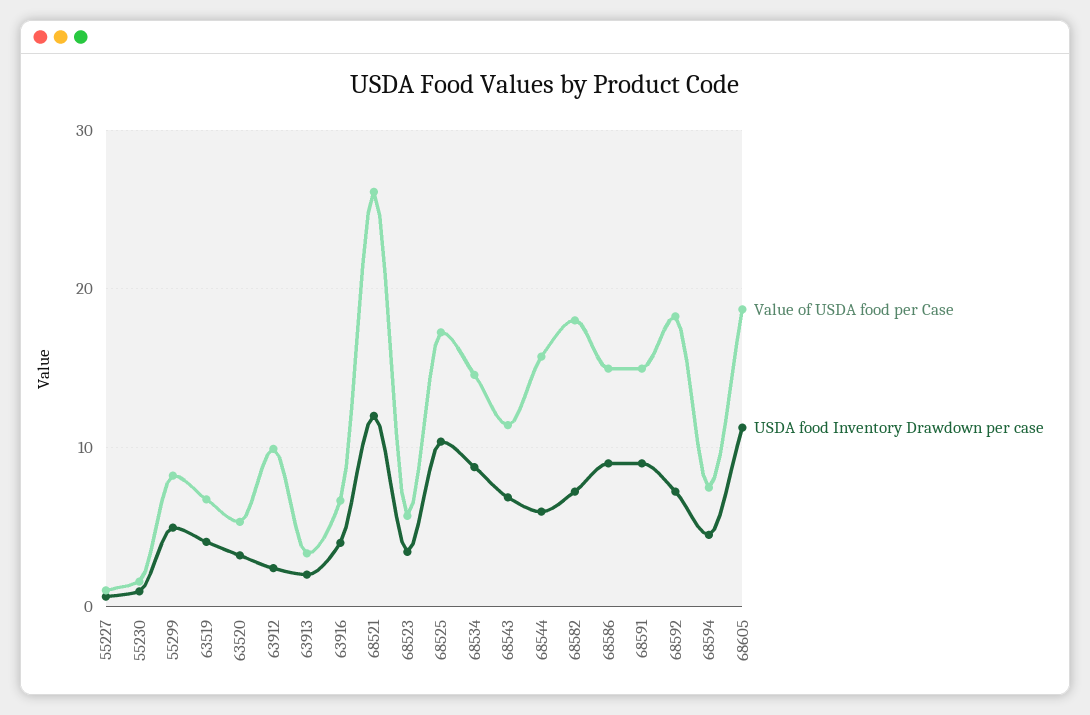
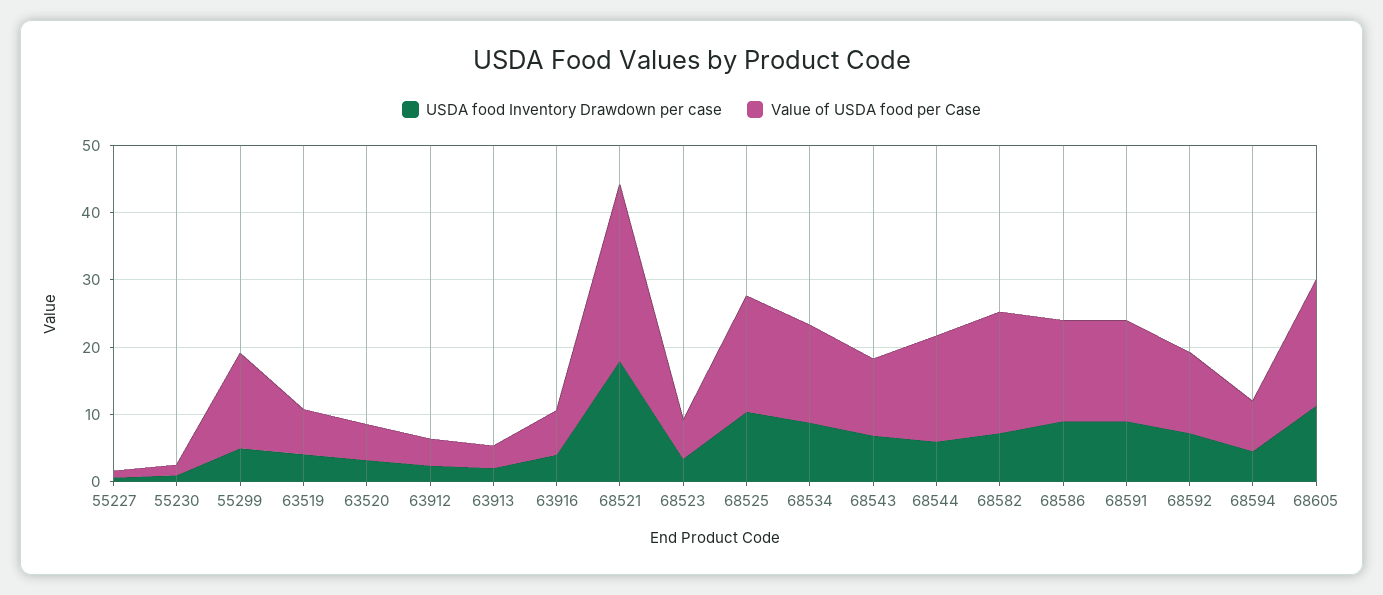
  {
    "Value of USDA food per Case": {
      "55227": 1,
      "55230": 2,
-     "55299": 8,
+     "55299": 14,
      "63519": 7,
      "63520": 5,
-     "63912": 10,
+     "63912": 4,
      "63913": 3,
      "63916": 7,
      "68521": 26,
      "68523": 6,
      "68525": 17,
      "68534": 15,
      "68543": 11,
      "68544": 16,
      "68582": 18,
      "68586": 15,
      "68591": 15,
-     "68592": 18,
+     "68592": 12,
      "68594": 7,
      "68605": 19
    },
    "USDA food Inventory Drawdown per case": {
      "55227": 1,
      "55230": 1,
      "55299": 5,
      "63519": 4,
      "63520": 3,
      "63912": 2,
      "63913": 2,
      "63916": 4,
-     "68521": 12,
+     "68521": 18,
      "68523": 3,
      "68525": 10,
      "68534": 9,
      "68543": 7,
      "68544": 6,
      "68582": 7,
      "68586": 9,
      "68591": 9,
      "68592": 7,
      "68594": 5,
      "68605": 11
    }
  }

